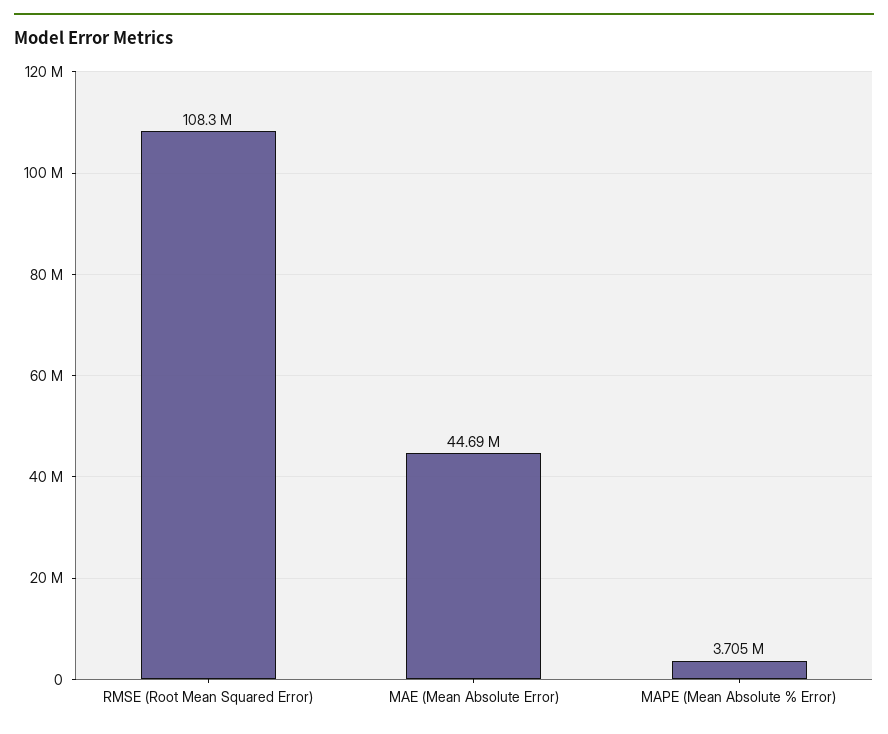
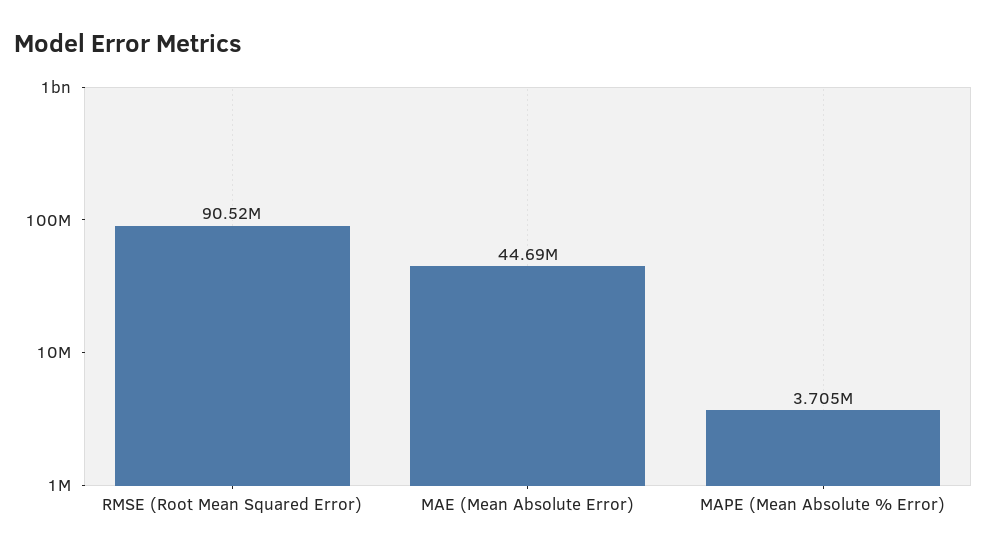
  {
-   "RMSE (Root Mean Squared Error)": 108300000,
+   "RMSE (Root Mean Squared Error)": 90520000,
    "MAE (Mean Absolute Error)": 44690000,
    "MAPE (Mean Absolute % Error)": 3705000
  }

